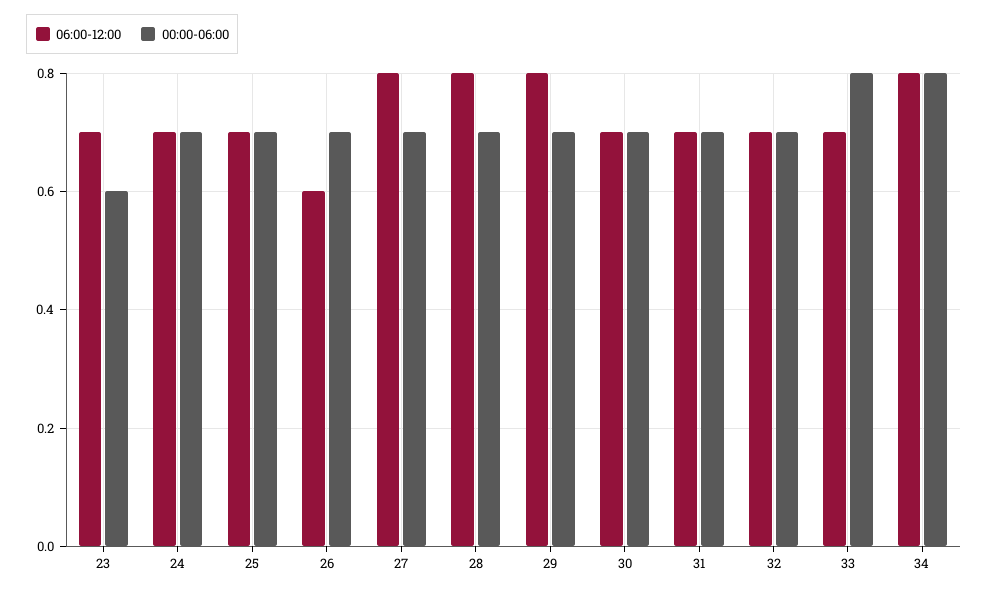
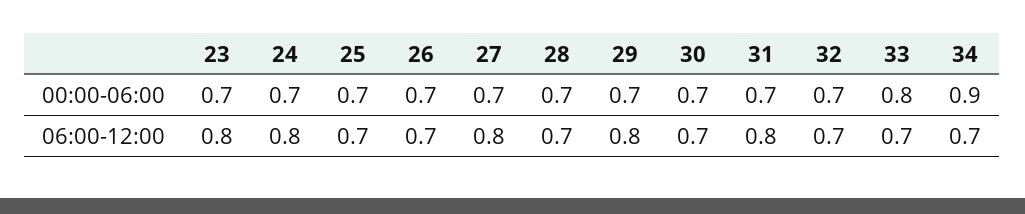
  {
    "06:00-12:00": {
-     "23": 0.7,
+     "23": 0.8,
-     "24": 0.7,
+     "24": 0.8,
      "25": 0.7,
-     "26": 0.6,
+     "26": 0.7,
      "27": 0.8,
-     "28": 0.8,
+     "28": 0.7,
      "29": 0.8,
      "30": 0.7,
-     "31": 0.7,
+     "31": 0.8,
      "32": 0.7,
      "33": 0.7,
-     "34": 0.8
+     "34": 0.7
    },
    "00:00-06:00": {
-     "23": 0.6,
+     "23": 0.7,
      "24": 0.7,
      "25": 0.7,
      "26": 0.7,
      "27": 0.7,
      "28": 0.7,
      "29": 0.7,
      "30": 0.7,
      "31": 0.7,
      "32": 0.7,
      "33": 0.8,
-     "34": 0.8
+     "34": 0.9
    }
  }

